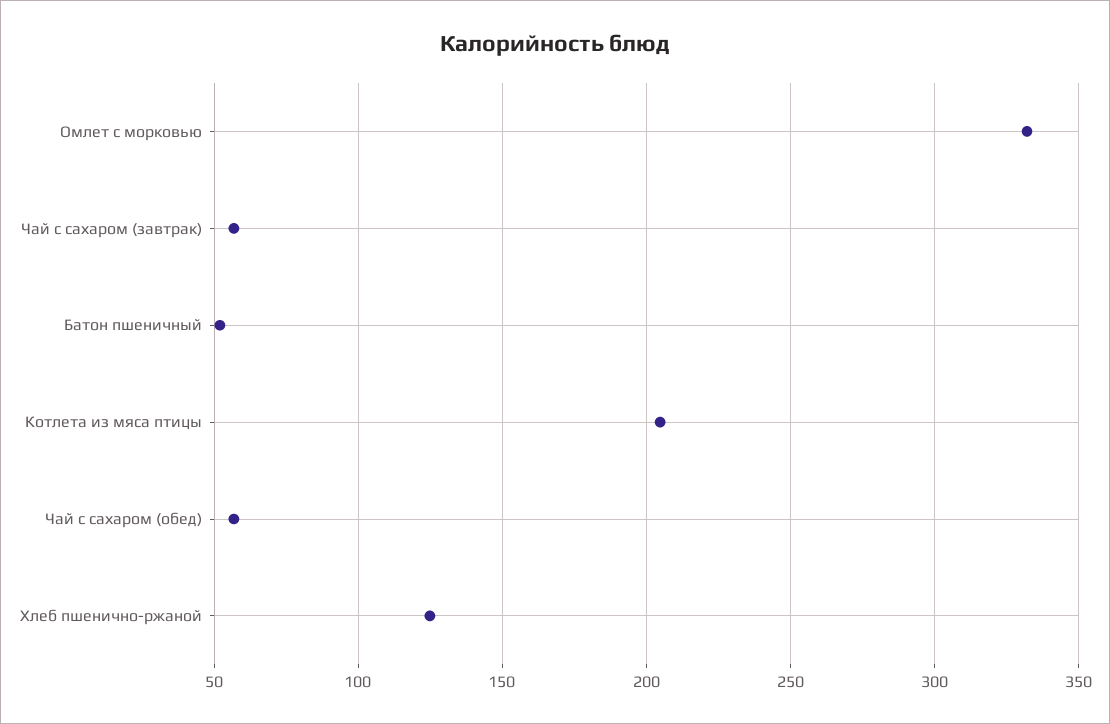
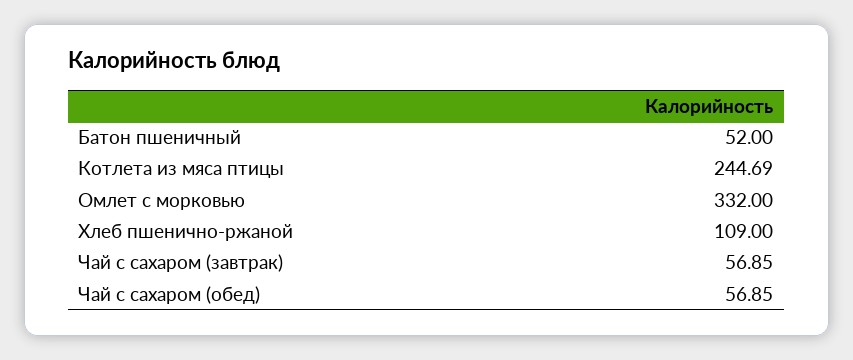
  {
    "Омлет с морковью": 332,
    "Чай с сахаром (завтрак)": 56.85,
    "Батон пшеничный": 52,
-   "Котлета из мяса птицы": 205,
+   "Котлета из мяса птицы": 244.69,
    "Чай с сахаром (обед)": 56.85,
-   "Хлеб пшенично-ржаной": 125
+   "Хлеб пшенично-ржаной": 109
  }

